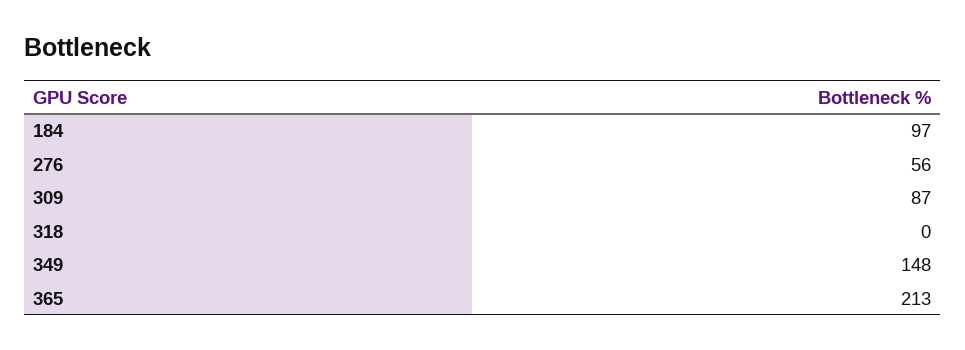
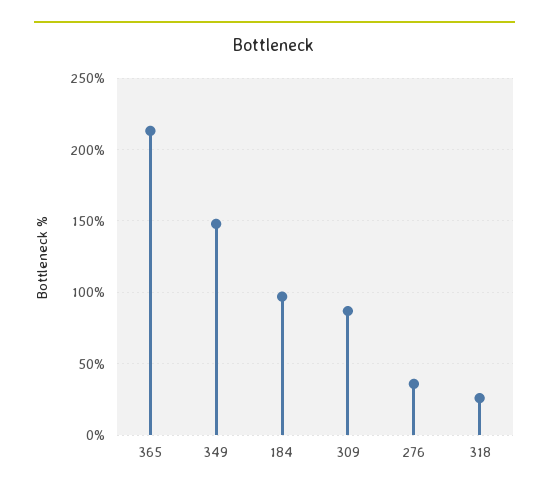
  {
    "184": 97,
-   "276": 56,
+   "276": 35,
    "309": 87,
-   "318": 0,
+   "318": 25,
    "349": 148,
    "365": 213
  }

